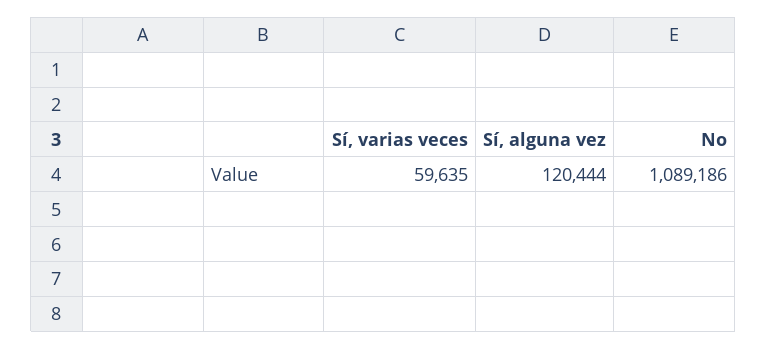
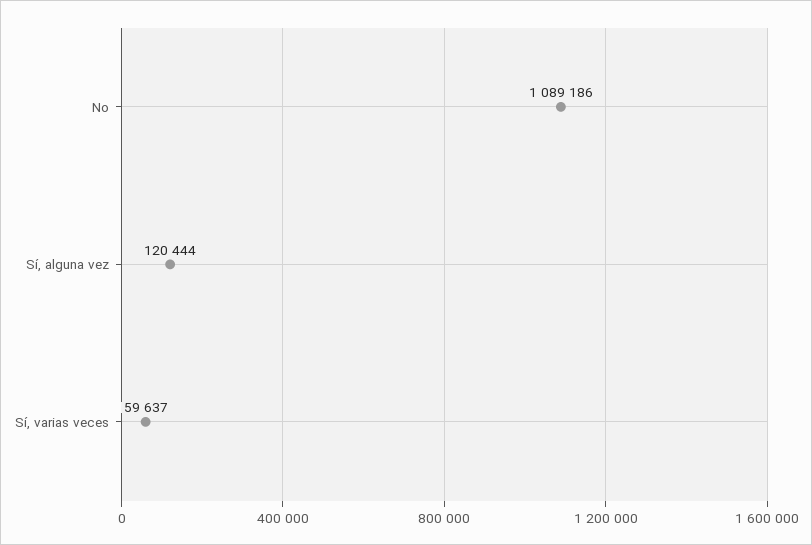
  {
-   "Sí, varias veces": 59635,
+   "Sí, varias veces": 59637,
    "Sí, alguna vez": 120444,
    "No": 1089186
  }

